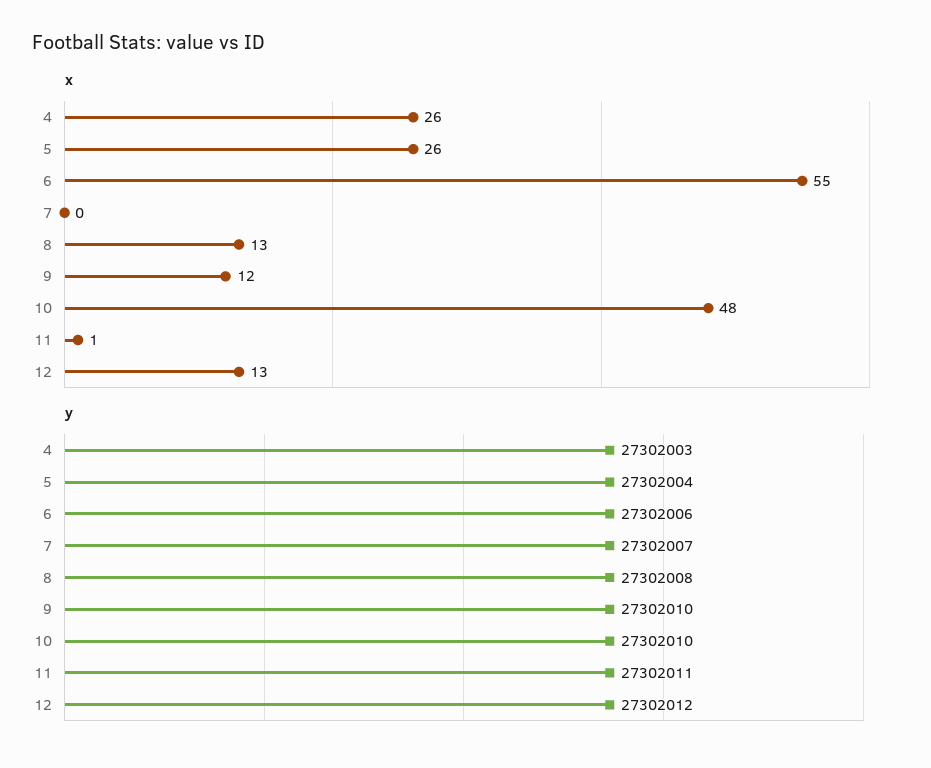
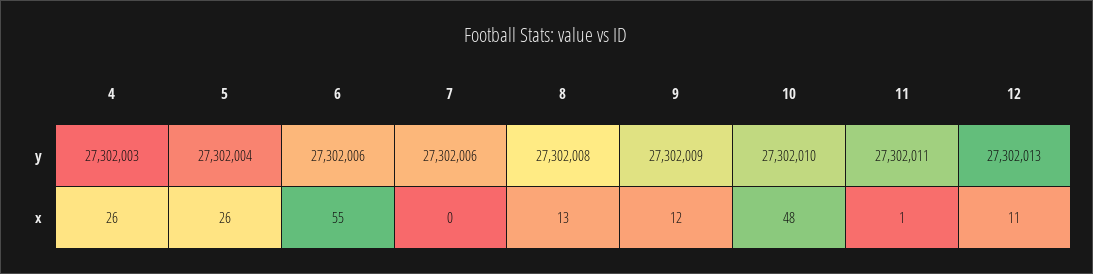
  {
    "x": {
      "4": 26,
      "5": 26,
      "6": 55,
      "7": 0,
      "8": 13,
      "9": 12,
      "10": 48,
      "11": 1,
-     "12": 13
+     "12": 11
    },
    "y": {
      "4": 27302003,
      "5": 27302004,
      "6": 27302006,
-     "7": 27302007,
+     "7": 27302006,
      "8": 27302008,
-     "9": 27302010,
+     "9": 27302009,
      "10": 27302010,
      "11": 27302011,
-     "12": 27302012
+     "12": 27302013
    }
  }

